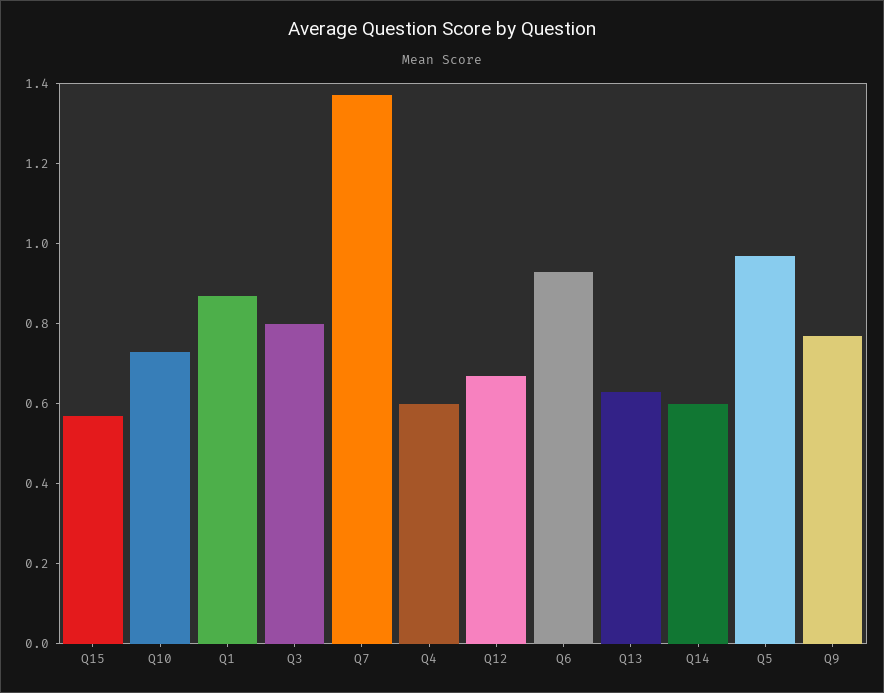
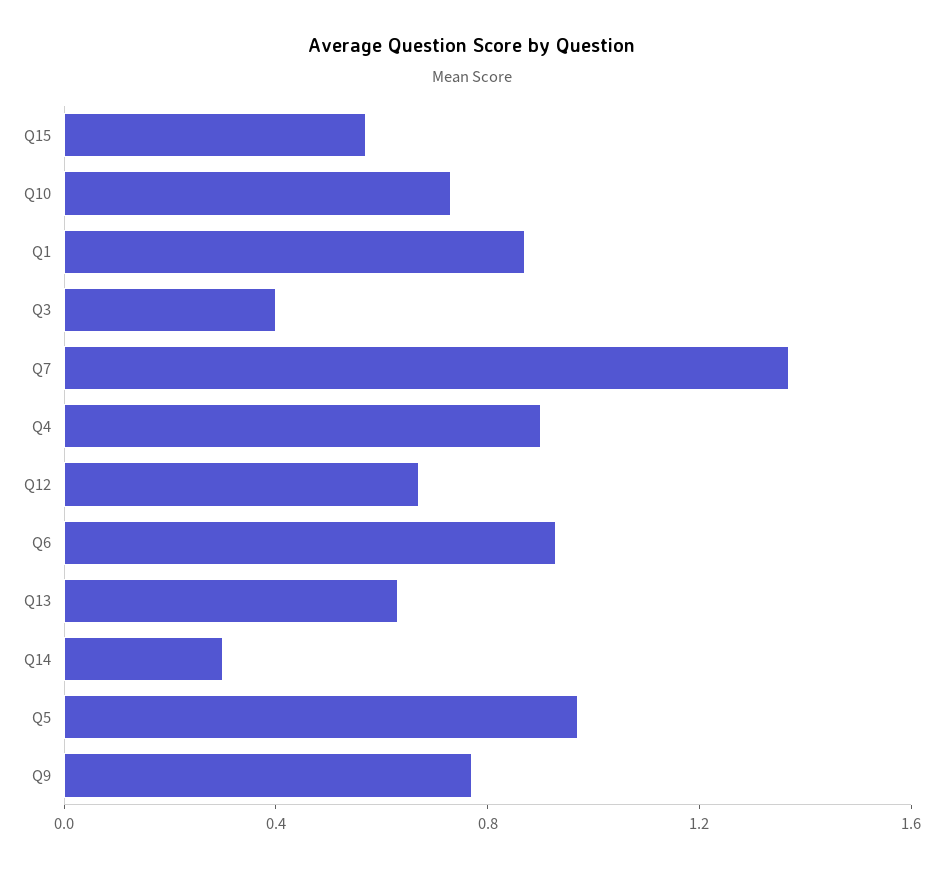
  {
    "Q15": 0.55,
    "Q10": 0.75,
    "Q1": 0.85,
-   "Q3": 0.8,
+   "Q3": 0.4,
    "Q7": 1.35,
-   "Q4": 0.6,
+   "Q4": 0.9,
    "Q12": 0.65,
    "Q6": 0.95,
    "Q13": 0.65,
-   "Q14": 0.6,
+   "Q14": 0.3,
    "Q5": 0.95,
    "Q9": 0.75
  }

